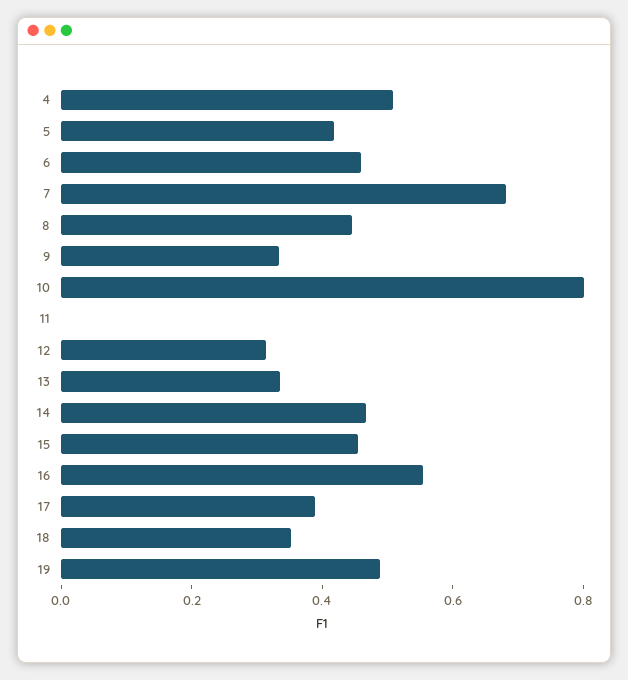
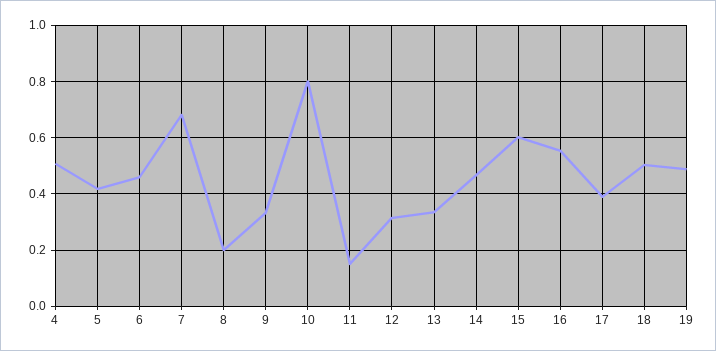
  {
    "4": 0.5,
    "5": 0.425,
    "6": 0.45,
    "7": 0.675,
-   "8": 0.45,
+   "8": 0.2,
    "9": 0.325,
    "10": 0.8,
-   "11": 0,
+   "11": 0.15,
    "12": 0.325,
    "13": 0.325,
    "14": 0.475,
-   "15": 0.45,
+   "15": 0.6,
    "16": 0.55,
    "17": 0.4,
-   "18": 0.35,
+   "18": 0.5,
    "19": 0.5
  }

